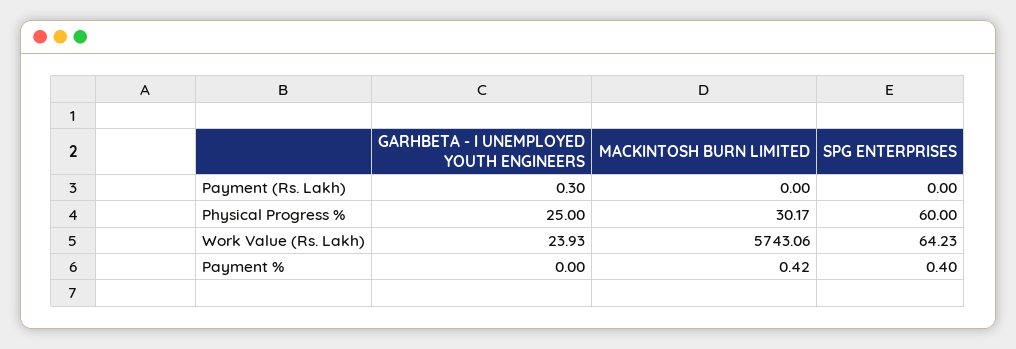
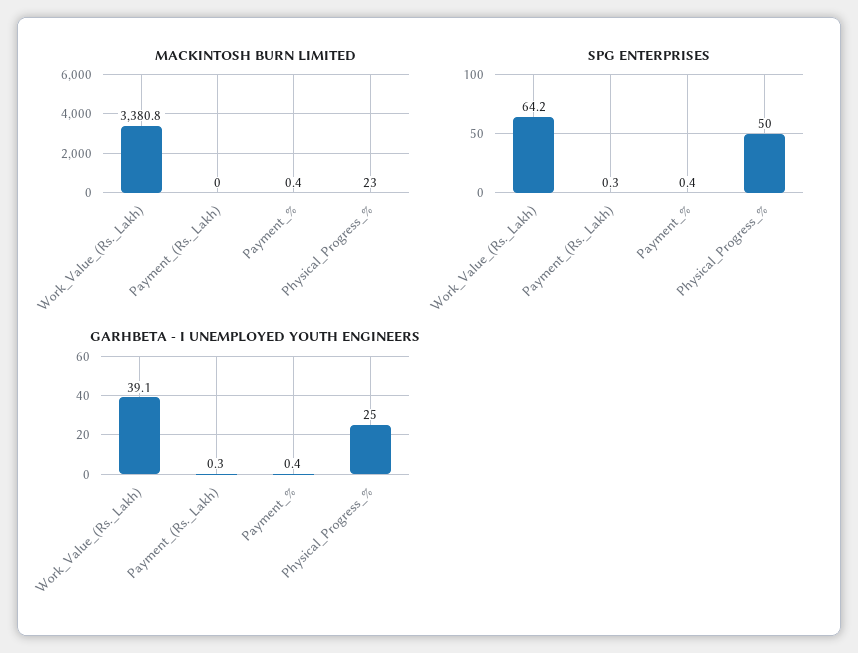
  {
    "GARHBETA - I UNEMPLOYED YOUTH ENGINEERS": {
      "Payment (Rs. Lakh)": 0.3,
      "Physical Progress %": 25,
-     "Work Value (Rs. Lakh)": 23.93,
+     "Work Value (Rs. Lakh)": 39.1,
-     "Payment %": 0
+     "Payment %": 0.4
    },
    "MACKINTOSH BURN LIMITED": {
      "Payment (Rs. Lakh)": 0,
-     "Physical Progress %": 30.17,
+     "Physical Progress %": 23,
-     "Work Value (Rs. Lakh)": 5743.06,
+     "Work Value (Rs. Lakh)": 3380.8,
      "Payment %": 0.42
    },
    "SPG ENTERPRISES": {
-     "Payment (Rs. Lakh)": 0,
+     "Payment (Rs. Lakh)": 0.3,
-     "Physical Progress %": 60,
+     "Physical Progress %": 50,
      "Work Value (Rs. Lakh)": 64.23,
      "Payment %": 0.4
    }
  }

